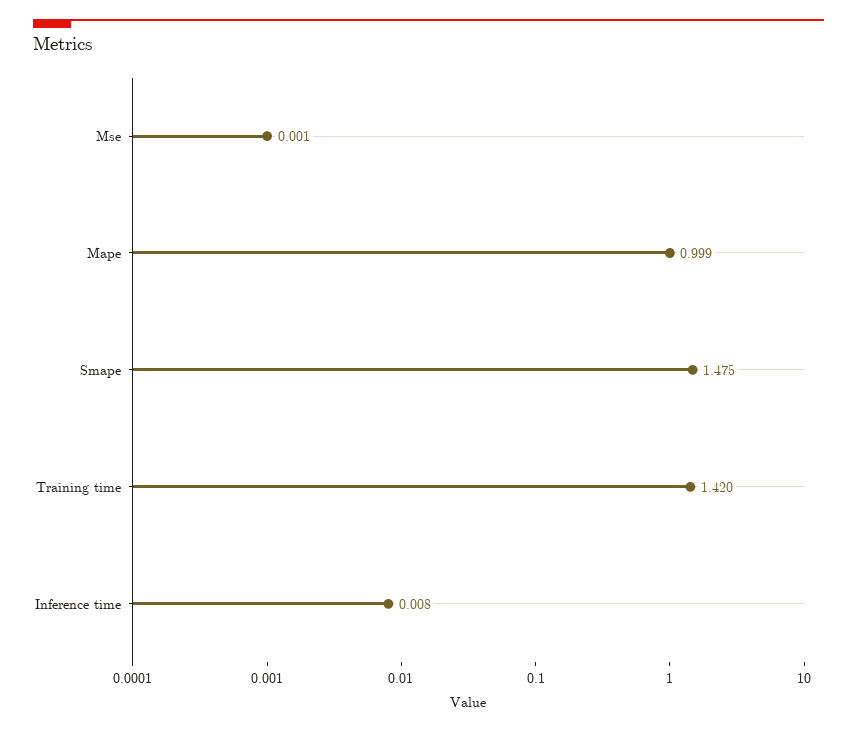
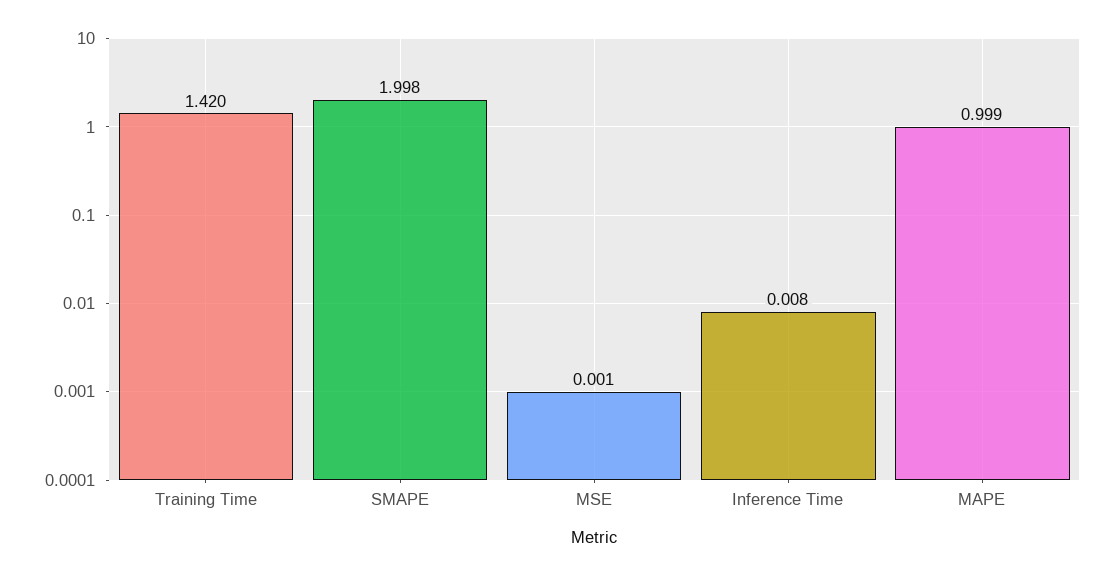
  {
    "Mse": 0.001,
    "Mape": 0.999,
-   "Smape": 1.475,
+   "Smape": 1.998,
    "Training time": 1.42,
    "Inference time": 0.008
  }

